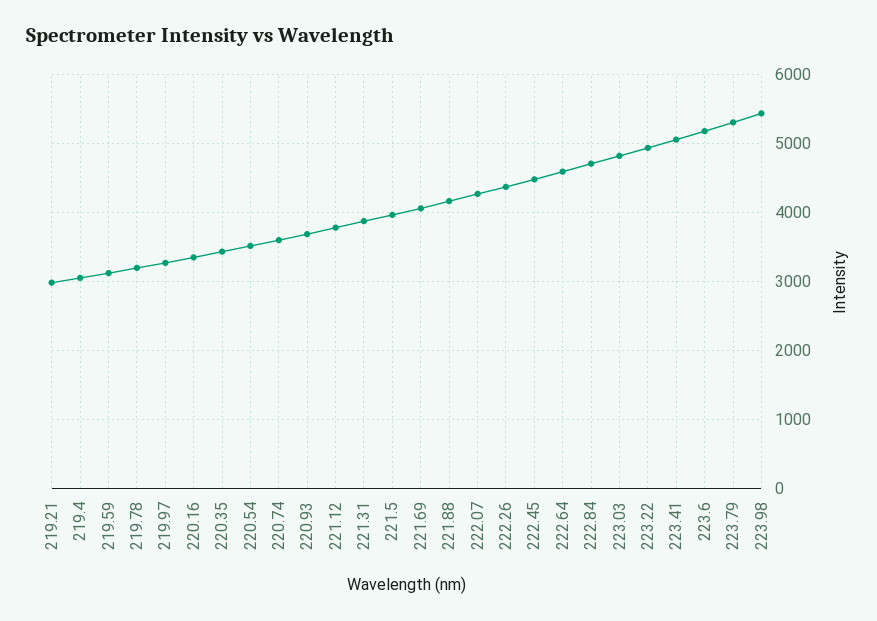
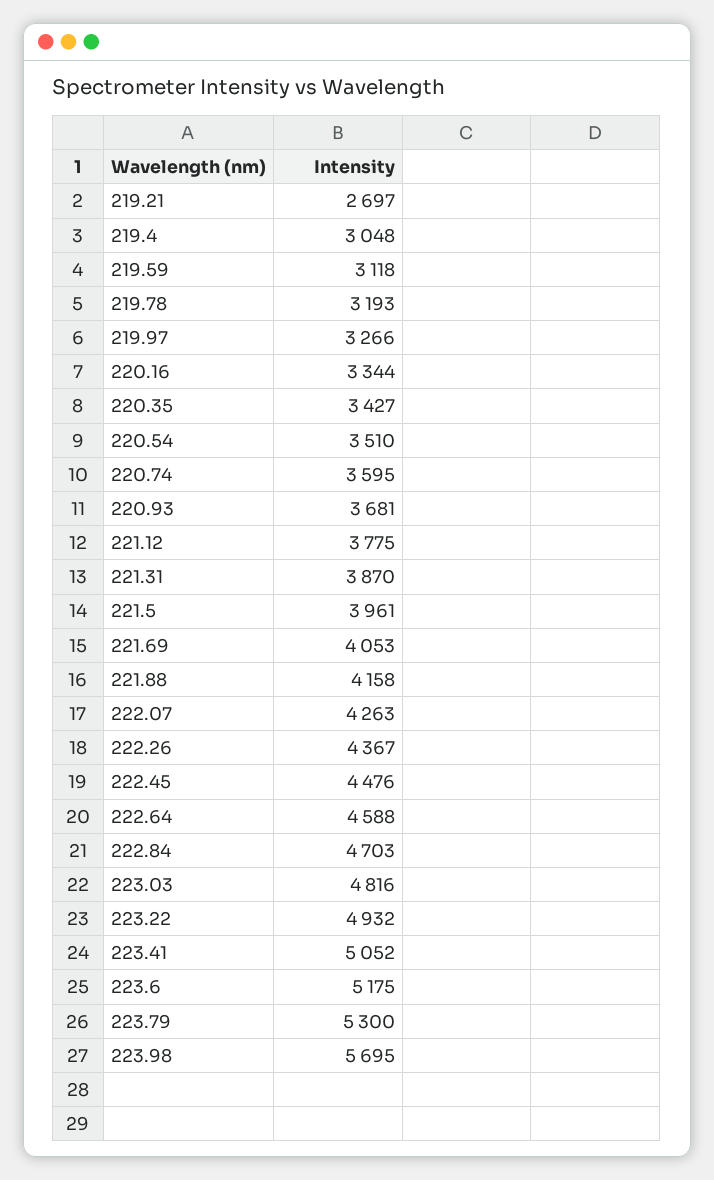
  {
-   "219.21": 3000,
+   "219.21": 2697,
    "219.4": 3048,
    "219.59": 3118,
    "219.78": 3193,
    "219.97": 3266,
    "220.16": 3344,
    "220.35": 3427,
    "220.54": 3510,
    "220.74": 3595,
    "220.93": 3681,
    "221.12": 3775,
    "221.31": 3870,
    "221.5": 3961,
    "221.69": 4053,
    "221.88": 4158,
    "222.07": 4263,
    "222.26": 4367,
    "222.45": 4476,
    "222.64": 4588,
    "222.84": 4703,
    "223.03": 4816,
    "223.22": 4932,
    "223.41": 5052,
    "223.6": 5175,
    "223.79": 5300,
-   "223.98": 5400
+   "223.98": 5695
  }

